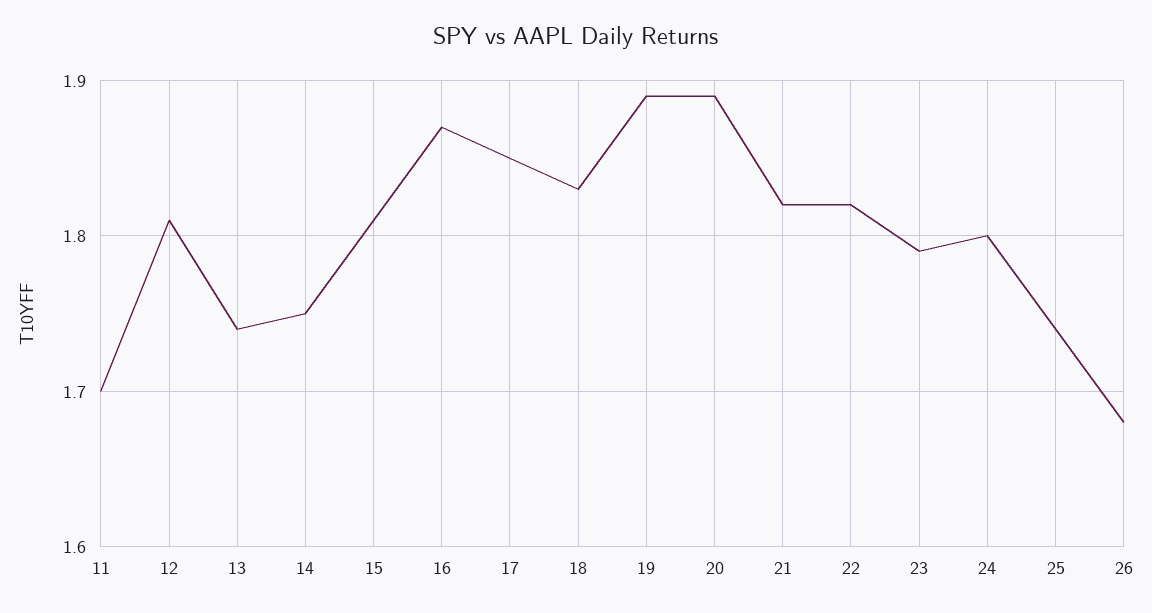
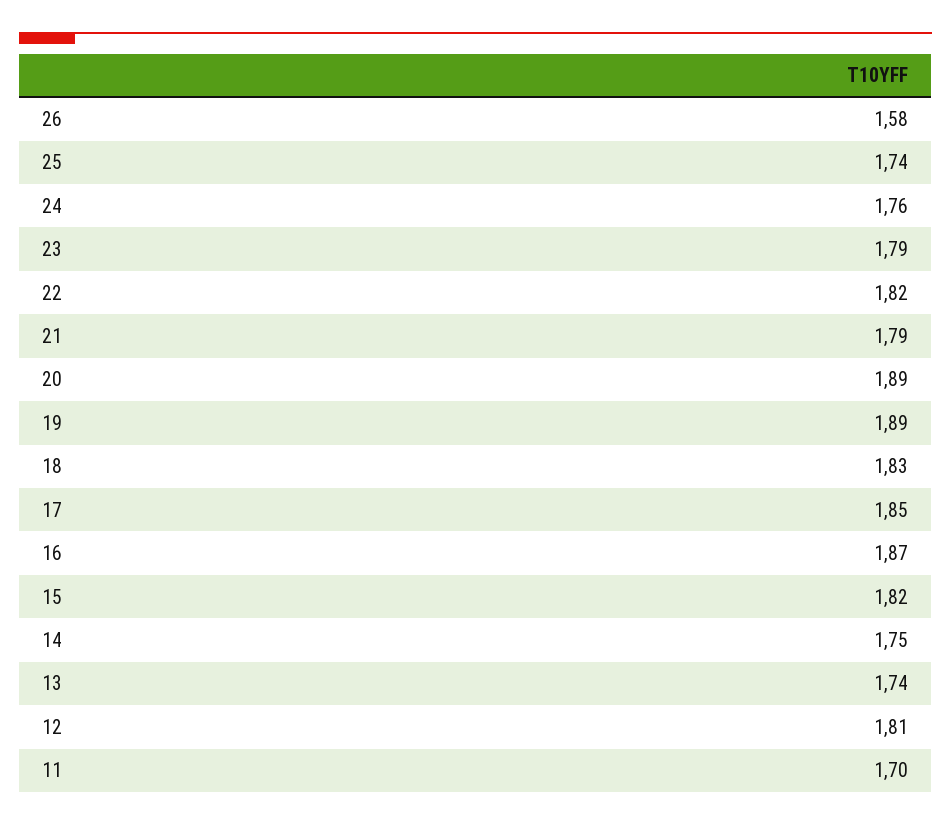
  {
    "11": 1.7,
    "12": 1.81,
    "13": 1.74,
    "14": 1.75,
-   "15": 1.81,
+   "15": 1.82,
    "16": 1.87,
    "17": 1.85,
    "18": 1.83,
    "19": 1.89,
    "20": 1.89,
-   "21": 1.82,
+   "21": 1.79,
    "22": 1.82,
    "23": 1.79,
-   "24": 1.8,
+   "24": 1.76,
    "25": 1.74,
-   "26": 1.68
+   "26": 1.58
  }

